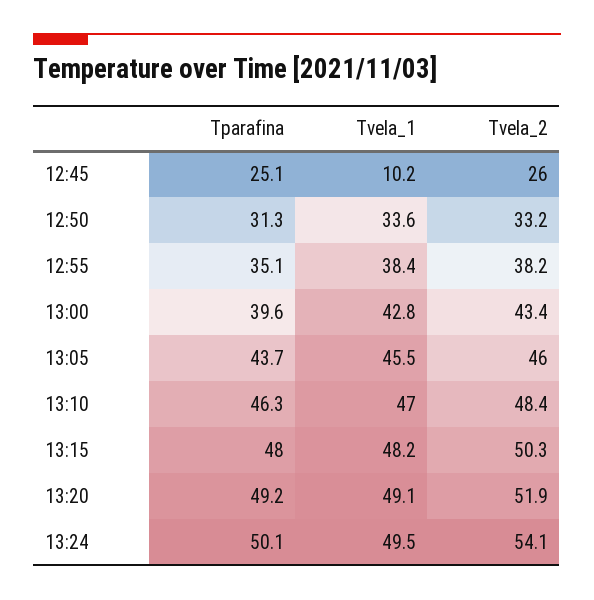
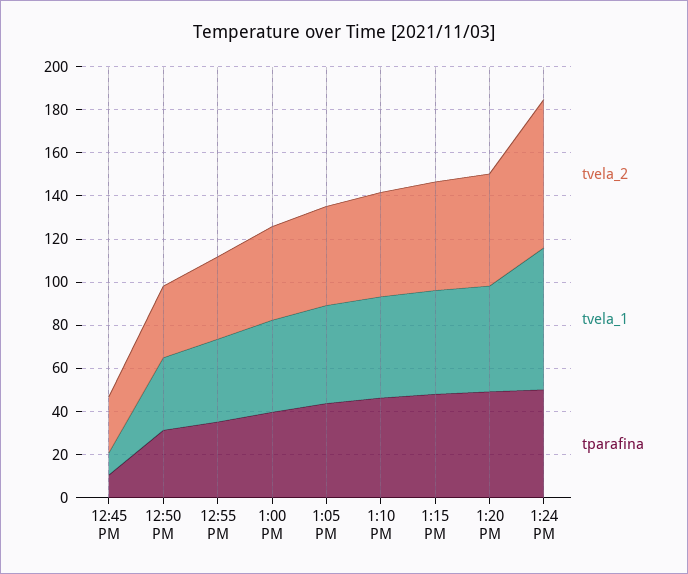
  {
    "Tparafina": {
-     "12:45": 25.1,
+     "12:45": 10,
      "12:50": 31.3,
      "12:55": 35.1,
      "13:00": 39.6,
      "13:05": 43.7,
      "13:10": 46.3,
      "13:15": 48,
      "13:20": 49.2,
      "13:24": 50.1
    },
    "Tvela_1": {
      "12:45": 10.2,
      "12:50": 33.6,
      "12:55": 38.4,
      "13:00": 42.8,
      "13:05": 45.5,
      "13:10": 47,
      "13:15": 48.2,
      "13:20": 49.1,
-     "13:24": 49.5
+     "13:24": 65
    },
    "Tvela_2": {
      "12:45": 26,
      "12:50": 33.2,
      "12:55": 38.2,
      "13:00": 43.4,
      "13:05": 46,
      "13:10": 48.4,
      "13:15": 50.3,
      "13:20": 51.9,
-     "13:24": 54.1
+     "13:24": 70
    }
  }

